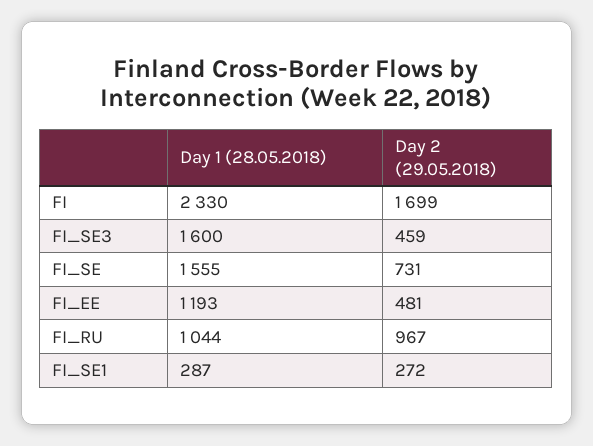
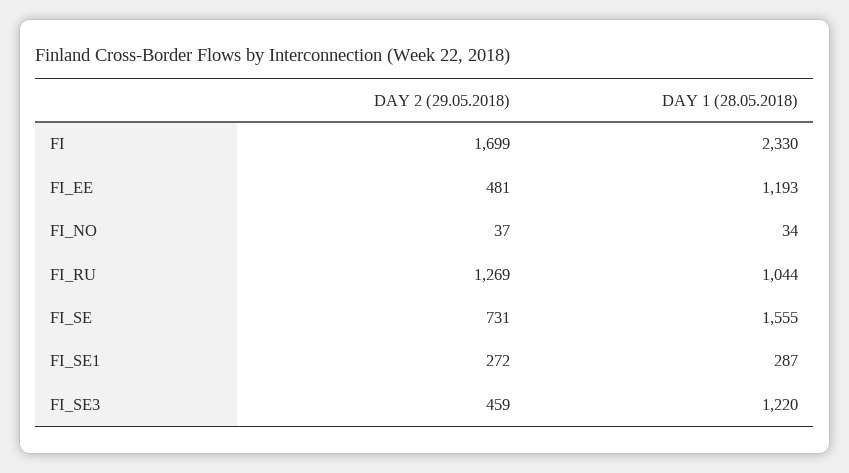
  {
    "Day 1 (28.05.2018)": {
      "FI": 2330,
-     "FI_SE3": 1600,
+     "FI_SE3": 1220,
      "FI_SE": 1555,
      "FI_EE": 1193,
      "FI_RU": 1044,
-     "FI_SE1": 287
+     "FI_SE1": 287,
+     "FI_NO": 34
    },
    "Day 2 (29.05.2018)": {
      "FI": 1699,
      "FI_SE3": 459,
      "FI_SE": 731,
      "FI_EE": 481,
-     "FI_RU": 967,
+     "FI_RU": 1269,
-     "FI_SE1": 272
+     "FI_SE1": 272,
+     "FI_NO": 37
    }
  }

